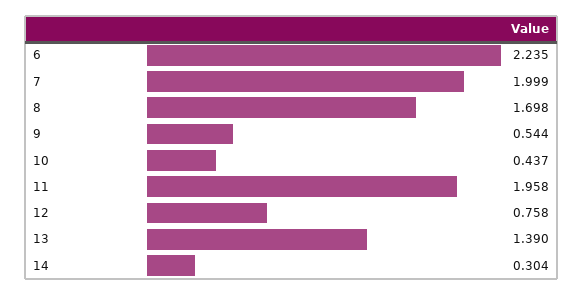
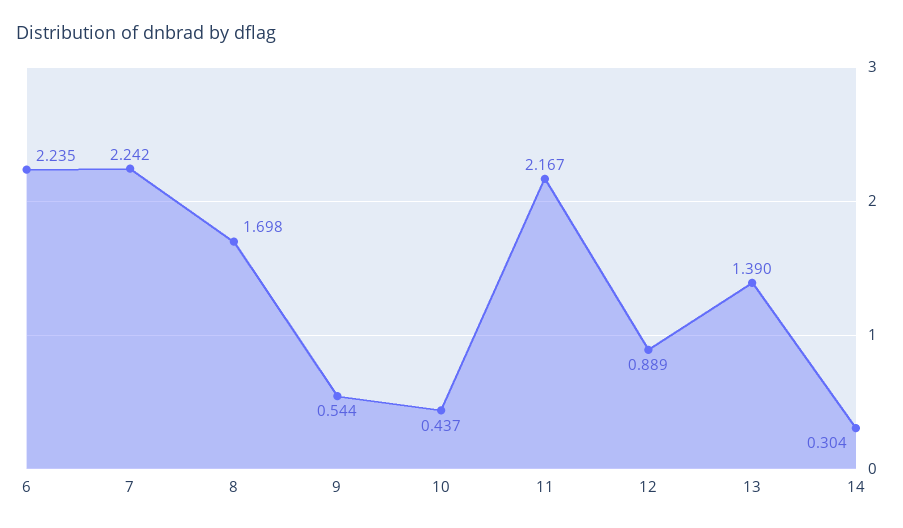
  {
    "6": 2.235,
-   "7": 1.999,
+   "7": 2.242,
    "8": 1.698,
    "9": 0.544,
    "10": 0.437,
-   "11": 1.958,
+   "11": 2.167,
-   "12": 0.758,
+   "12": 0.889,
    "13": 1.39,
    "14": 0.304
  }

